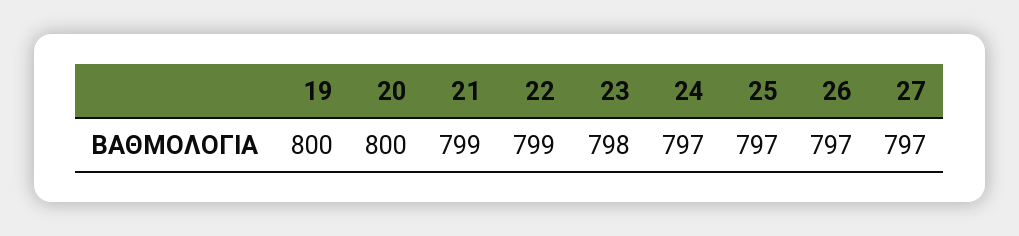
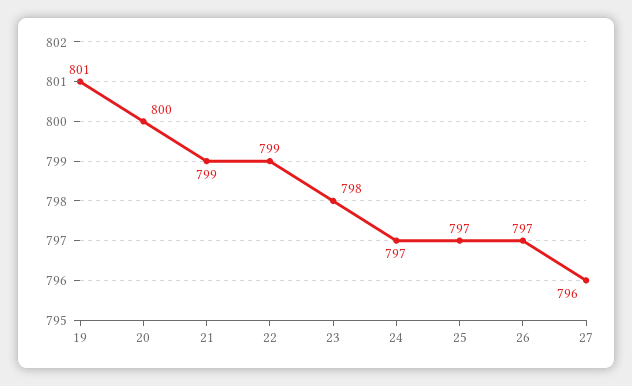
  {
-   "19": 800,
+   "19": 801,
    "20": 800,
    "21": 799,
    "22": 799,
    "23": 798,
    "24": 797,
    "25": 797,
    "26": 797,
-   "27": 797
+   "27": 796
  }

